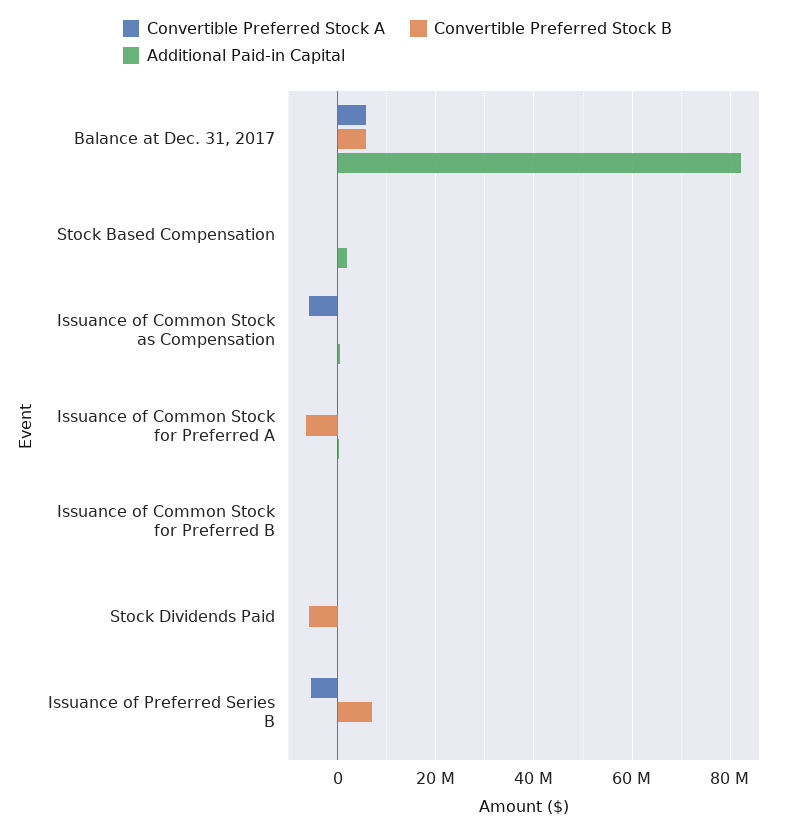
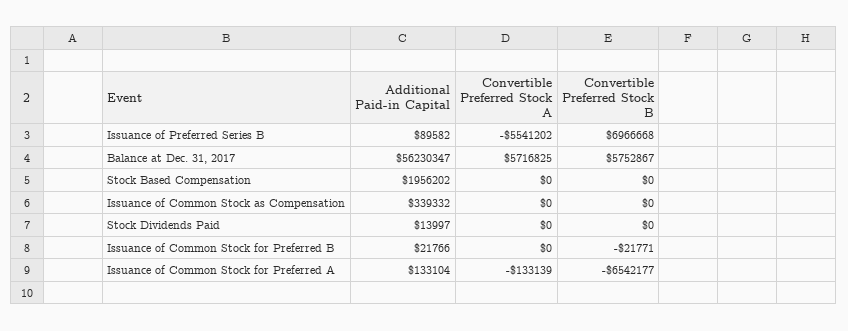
  {
    "Convertible Preferred Stock A": {
      "Balance at Dec. 31, 2017": 5716825,
      "Stock Based Compensation": 0,
-     "Issuance of Common Stock as Compensation": -6000000,
+     "Issuance of Common Stock as Compensation": 0,
      "Issuance of Common Stock for Preferred A": -133139,
      "Issuance of Common Stock for Preferred B": 0,
      "Stock Dividends Paid": 0,
      "Issuance of Preferred Series B": -5541202
    },
    "Convertible Preferred Stock B": {
      "Balance at Dec. 31, 2017": 5752867,
      "Stock Based Compensation": 0,
      "Issuance of Common Stock as Compensation": 0,
      "Issuance of Common Stock for Preferred A": -6542177,
      "Issuance of Common Stock for Preferred B": -21771,
-     "Stock Dividends Paid": -6000000,
+     "Stock Dividends Paid": 0,
      "Issuance of Preferred Series B": 6966668
    },
    "Additional Paid-in Capital": {
-     "Balance at Dec. 31, 2017": 82000000,
+     "Balance at Dec. 31, 2017": 56230347,
      "Stock Based Compensation": 1956202,
      "Issuance of Common Stock as Compensation": 339332,
      "Issuance of Common Stock for Preferred A": 133104,
      "Issuance of Common Stock for Preferred B": 21766,
      "Stock Dividends Paid": 13997,
      "Issuance of Preferred Series B": 89582
    }
  }

